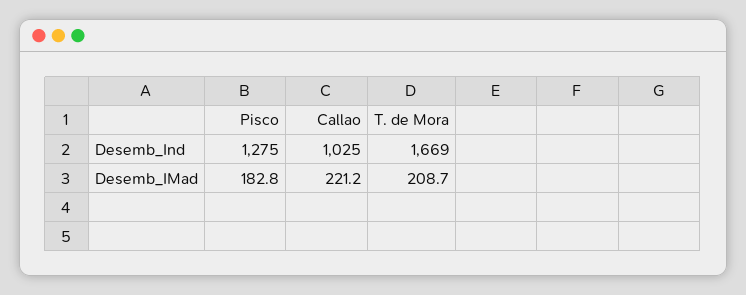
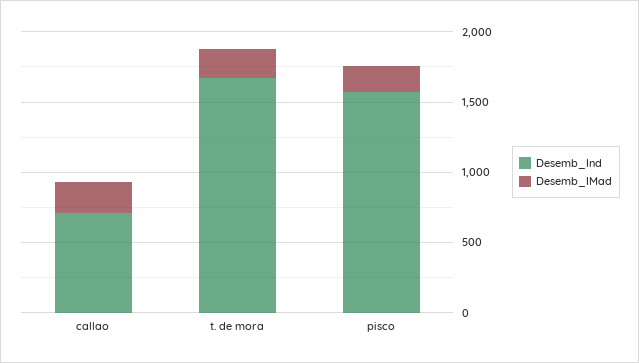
  {
    "Desemb_Ind": {
-     "Pisco": 1275,
+     "Pisco": 1600,
-     "Callao": 1025,
+     "Callao": 700,
      "T. de Mora": 1669
    },
    "Desemb_IMad": {
      "Pisco": 182.8,
      "Callao": 221.2,
      "T. de Mora": 208.7
    }
  }

